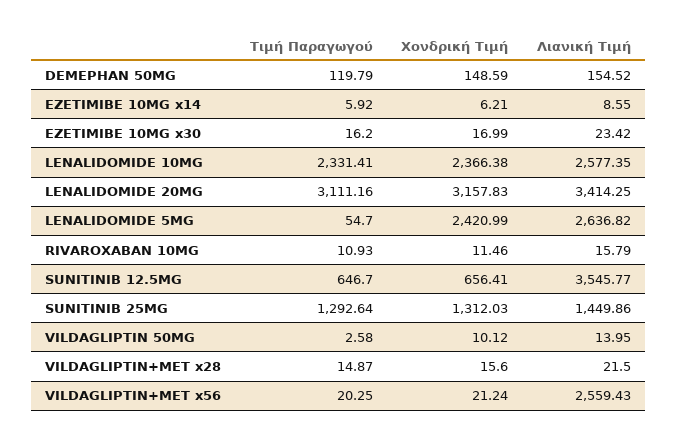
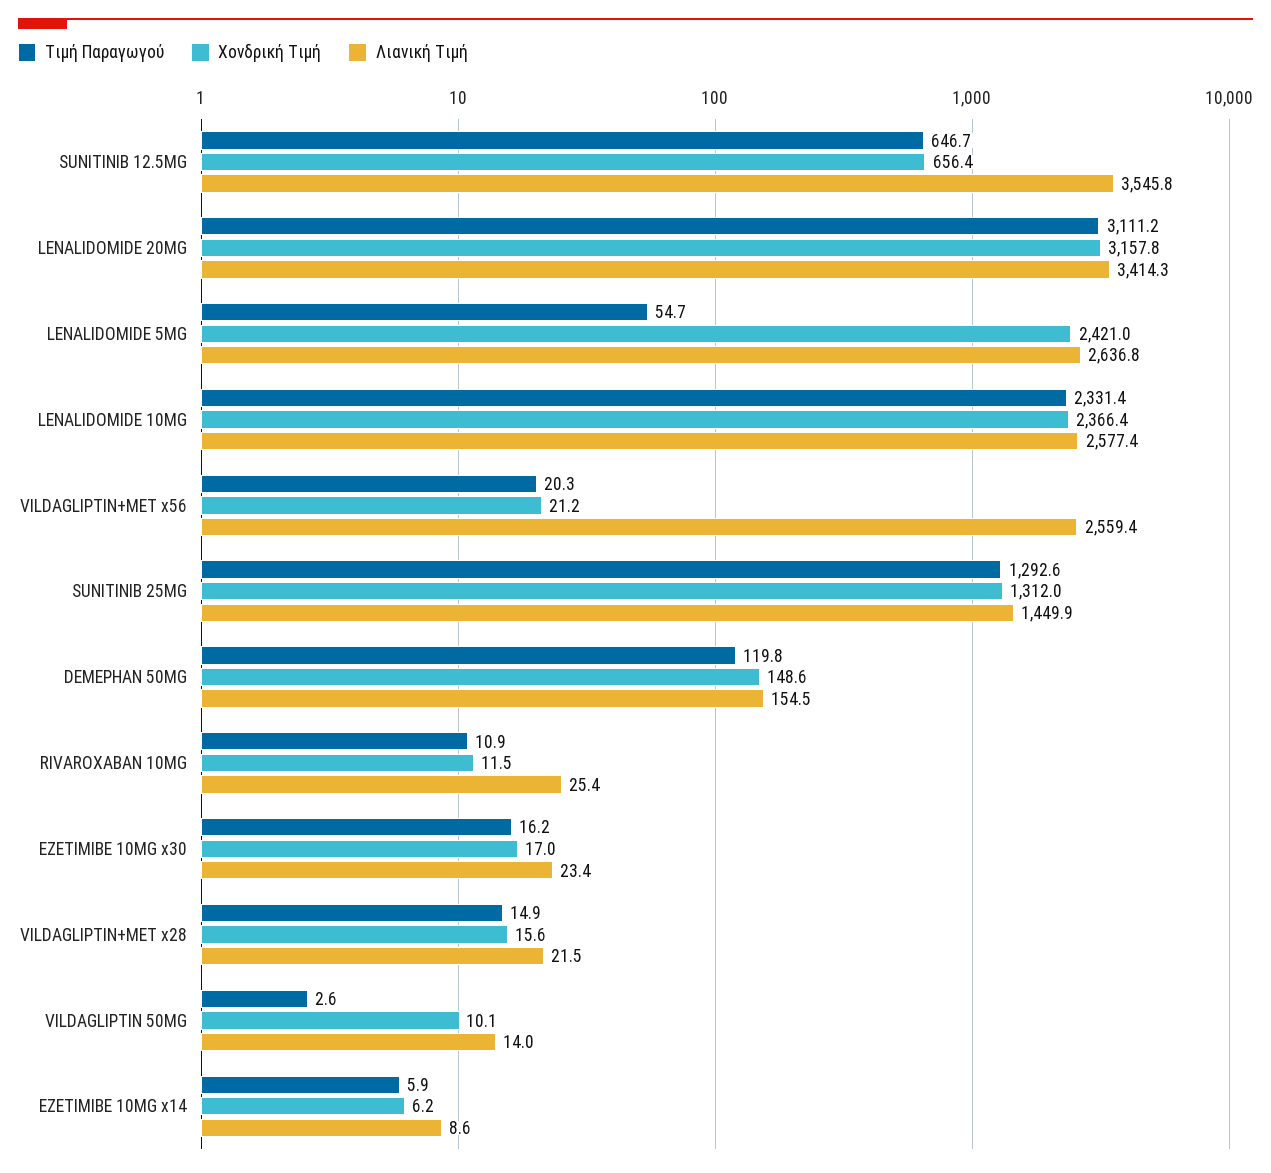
  {
    "Τιμή Παραγωγού": {
      "DEMEPHAN 50MG": 119.79,
      "EZETIMIBE 10MG x14": 5.92,
      "EZETIMIBE 10MG x30": 16.2,
      "LENALIDOMIDE 10MG": 2331.41,
      "LENALIDOMIDE 20MG": 3111.16,
      "LENALIDOMIDE 5MG": 54.7,
      "RIVAROXABAN 10MG": 10.93,
      "SUNITINIB 12.5MG": 646.7,
      "SUNITINIB 25MG": 1292.64,
      "VILDAGLIPTIN 50MG": 2.58,
      "VILDAGLIPTIN+MET x28": 14.87,
      "VILDAGLIPTIN+MET x56": 20.25
    },
    "Χονδρική Τιμή": {
      "DEMEPHAN 50MG": 148.59,
      "EZETIMIBE 10MG x14": 6.21,
      "EZETIMIBE 10MG x30": 16.99,
      "LENALIDOMIDE 10MG": 2366.38,
      "LENALIDOMIDE 20MG": 3157.83,
      "LENALIDOMIDE 5MG": 2420.99,
      "RIVAROXABAN 10MG": 11.46,
      "SUNITINIB 12.5MG": 656.41,
      "SUNITINIB 25MG": 1312.03,
      "VILDAGLIPTIN 50MG": 10.12,
      "VILDAGLIPTIN+MET x28": 15.6,
      "VILDAGLIPTIN+MET x56": 21.24
    },
    "Λιανική Τιμή": {
      "DEMEPHAN 50MG": 154.52,
      "EZETIMIBE 10MG x14": 8.55,
      "EZETIMIBE 10MG x30": 23.42,
      "LENALIDOMIDE 10MG": 2577.35,
      "LENALIDOMIDE 20MG": 3414.25,
      "LENALIDOMIDE 5MG": 2636.82,
-     "RIVAROXABAN 10MG": 15.79,
+     "RIVAROXABAN 10MG": 25.4,
      "SUNITINIB 12.5MG": 3545.77,
      "SUNITINIB 25MG": 1449.86,
      "VILDAGLIPTIN 50MG": 13.95,
      "VILDAGLIPTIN+MET x28": 21.5,
      "VILDAGLIPTIN+MET x56": 2559.43
    }
  }

